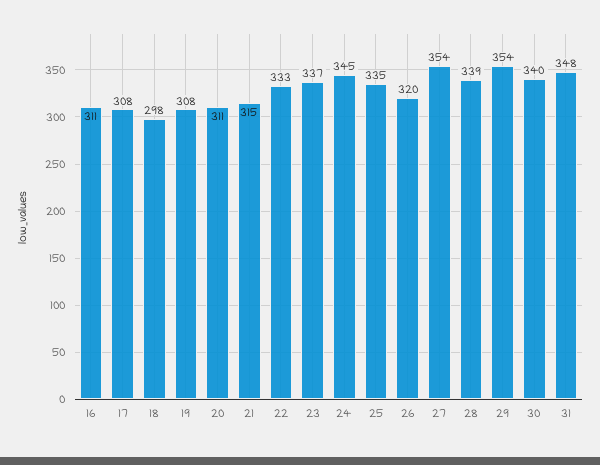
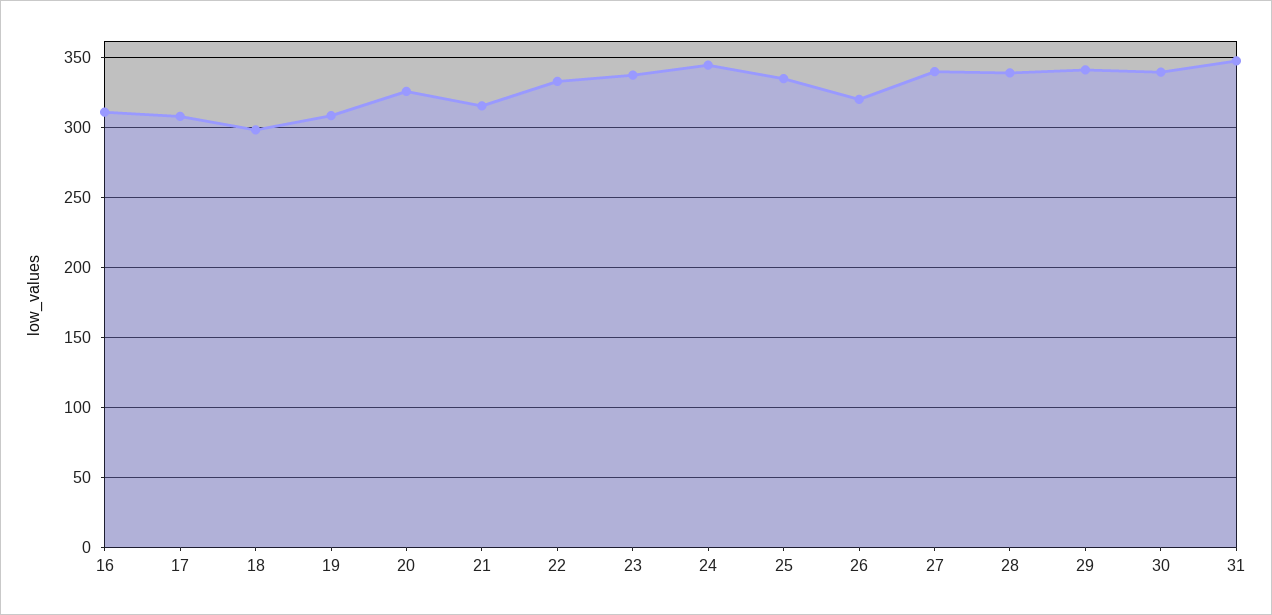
  {
    "16": 311,
    "17": 308,
    "18": 298,
    "19": 308,
-   "20": 311,
+   "20": 325,
    "21": 315,
    "22": 333,
    "23": 337,
    "24": 345,
    "25": 335,
    "26": 320,
-   "27": 354,
+   "27": 340,
    "28": 339,
-   "29": 354,
+   "29": 340,
    "30": 340,
    "31": 348
  }

